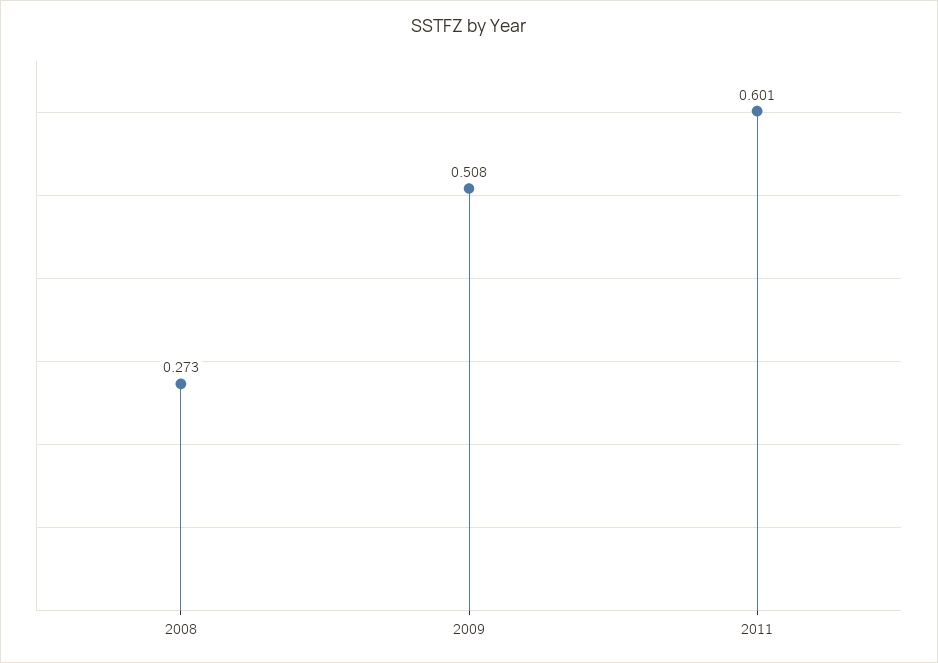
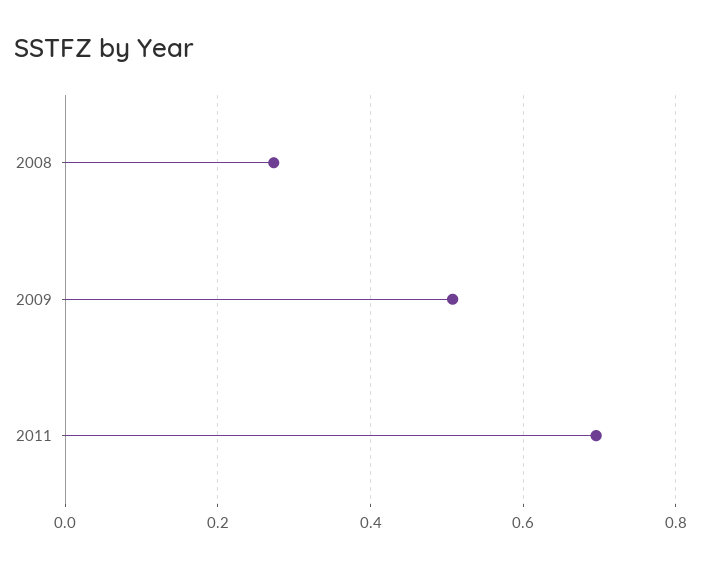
  {
    "2008": 0.273,
    "2009": 0.508,
-   "2011": 0.601
+   "2011": 0.7
  }

